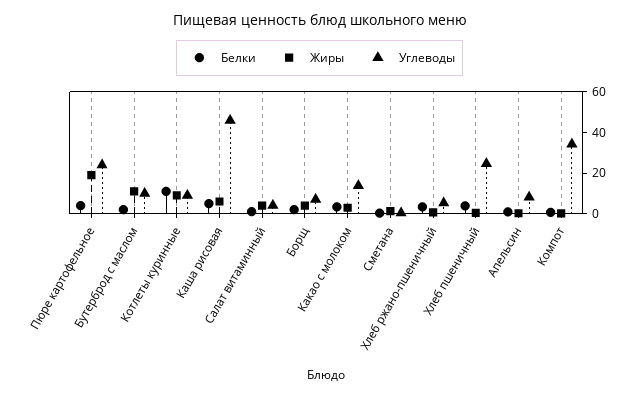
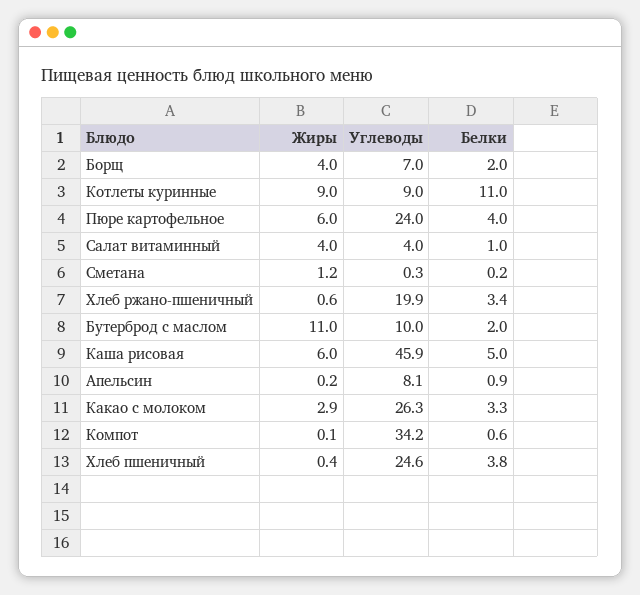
  {
    "Белки": {
      "Пюре картофельное": 4,
      "Бутерброд с маслом": 2,
      "Котлеты куринные": 11,
      "Каша рисовая": 5,
      "Салат витаминный": 1,
      "Борщ": 2,
      "Какао с молоком": 3.3,
      "Сметана": 0.2,
      "Хлеб ржано-пшеничный": 3.4,
      "Хлеб пшеничный": 3.8,
      "Апельсин": 0.9,
      "Компот": 0.6
    },
    "Жиры": {
-     "Пюре картофельное": 20,
+     "Пюре картофельное": 6,
      "Бутерброд с маслом": 11,
      "Котлеты куринные": 9,
      "Каша рисовая": 6,
      "Салат витаминный": 4,
      "Борщ": 4,
      "Какао с молоком": 2.9,
      "Сметана": 1.2,
      "Хлеб ржано-пшеничный": 0.6,
      "Хлеб пшеничный": 0.4,
      "Апельсин": 0.2,
      "Компот": 0.1
    },
    "Углеводы": {
      "Пюре картофельное": 24,
      "Бутерброд с маслом": 10,
      "Котлеты куринные": 9,
      "Каша рисовая": 45.9,
      "Салат витаминный": 4,
      "Борщ": 7,
-     "Какао с молоком": 15,
+     "Какао с молоком": 26.3,
      "Сметана": 0.3,
-     "Хлеб ржано-пшеничный": 5,
+     "Хлеб ржано-пшеничный": 19.9,
      "Хлеб пшеничный": 24.6,
      "Апельсин": 8.1,
      "Компот": 34.2
    }
  }

